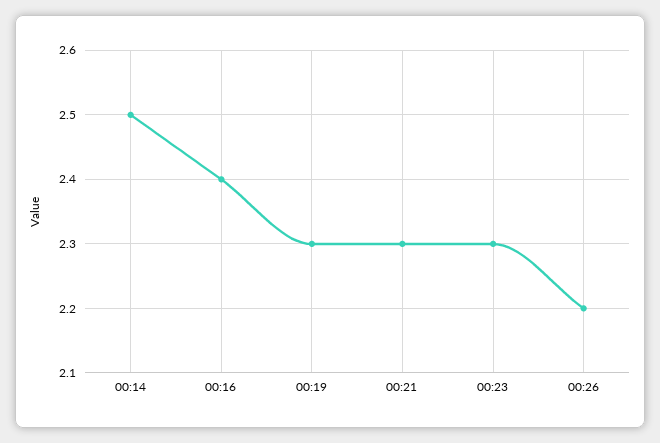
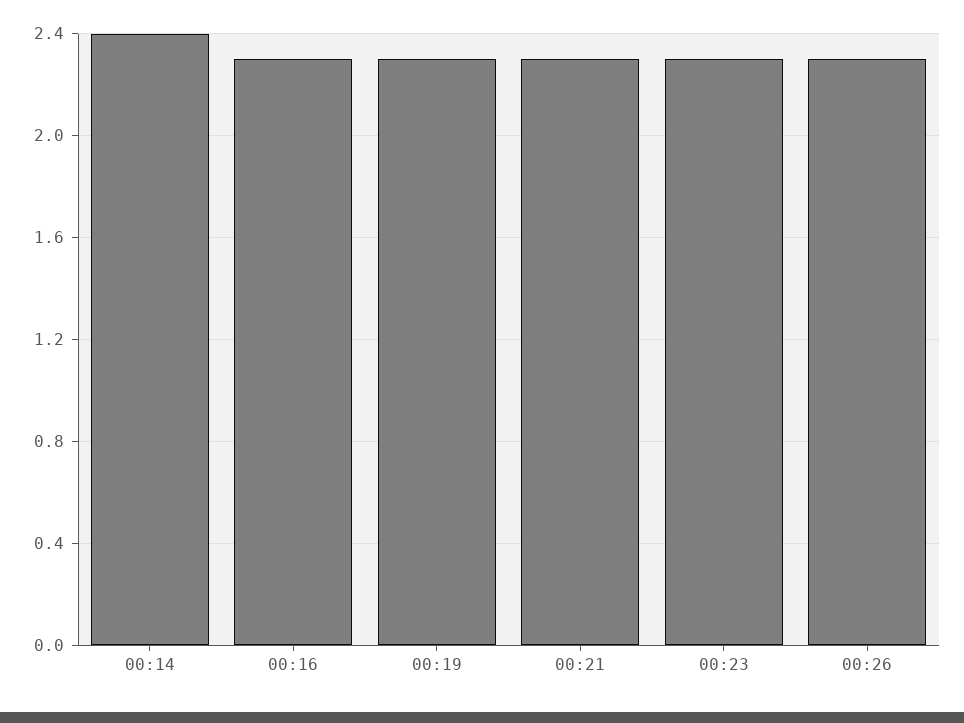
  {
-   "00:14": 2.5,
+   "00:14": 2.4,
-   "00:16": 2.4,
+   "00:16": 2.3,
    "00:19": 2.3,
    "00:21": 2.3,
    "00:23": 2.3,
-   "00:26": 2.2
+   "00:26": 2.3
  }

